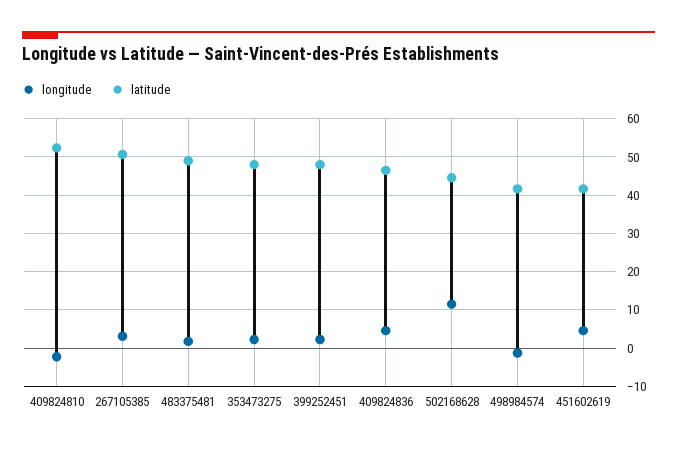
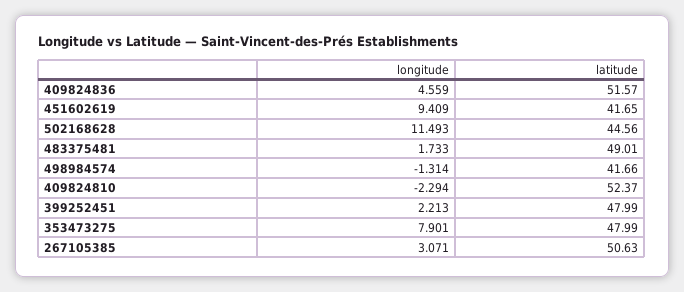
  {
    "longitude": {
      "409824810": -2.294,
      "267105385": 3.071,
      "483375481": 1.733,
-     "353473275": 2,
+     "353473275": 7.901,
      "399252451": 2.213,
      "409824836": 4.559,
      "502168628": 11.493,
      "498984574": -1.314,
-     "451602619": 4
+     "451602619": 9.409
    },
    "latitude": {
      "409824810": 52.37,
      "267105385": 50.63,
      "483375481": 49.01,
      "353473275": 47.99,
      "399252451": 47.99,
-     "409824836": 46,
+     "409824836": 51.57,
      "502168628": 44.56,
      "498984574": 41.66,
      "451602619": 41.65
    }
  }

